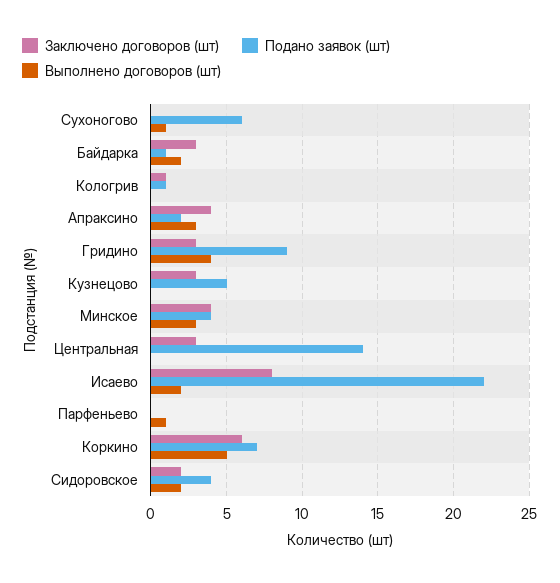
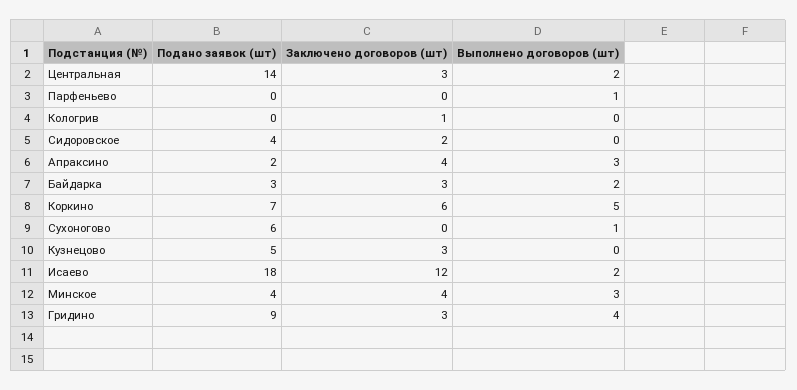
  {
    "Заключено договоров (шт)": {
      "Сухоногово": 0,
      "Байдарка": 3,
      "Кологрив": 1,
      "Апраксино": 4,
      "Гридино": 3,
      "Кузнецово": 3,
      "Минское": 4,
      "Центральная": 3,
-     "Исаево": 8,
+     "Исаево": 12,
      "Парфеньево": 0,
      "Коркино": 6,
      "Сидоровское": 2
    },
    "Подано заявок (шт)": {
      "Сухоногово": 6,
-     "Байдарка": 1,
+     "Байдарка": 3,
-     "Кологрив": 1,
+     "Кологрив": 0,
      "Апраксино": 2,
      "Гридино": 9,
      "Кузнецово": 5,
      "Минское": 4,
      "Центральная": 14,
-     "Исаево": 22,
+     "Исаево": 18,
      "Парфеньево": 0,
      "Коркино": 7,
      "Сидоровское": 4
    },
    "Выполнено договоров (шт)": {
      "Сухоногово": 1,
      "Байдарка": 2,
      "Кологрив": 0,
      "Апраксино": 3,
      "Гридино": 4,
      "Кузнецово": 0,
      "Минское": 3,
-     "Центральная": 0,
+     "Центральная": 2,
      "Исаево": 2,
      "Парфеньево": 1,
      "Коркино": 5,
-     "Сидоровское": 2
+     "Сидоровское": 0
    }
  }

